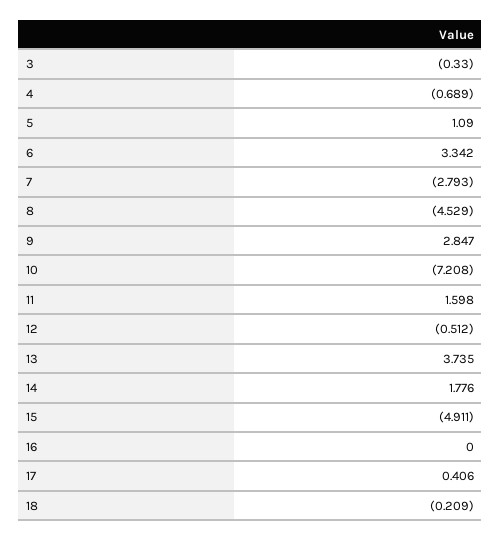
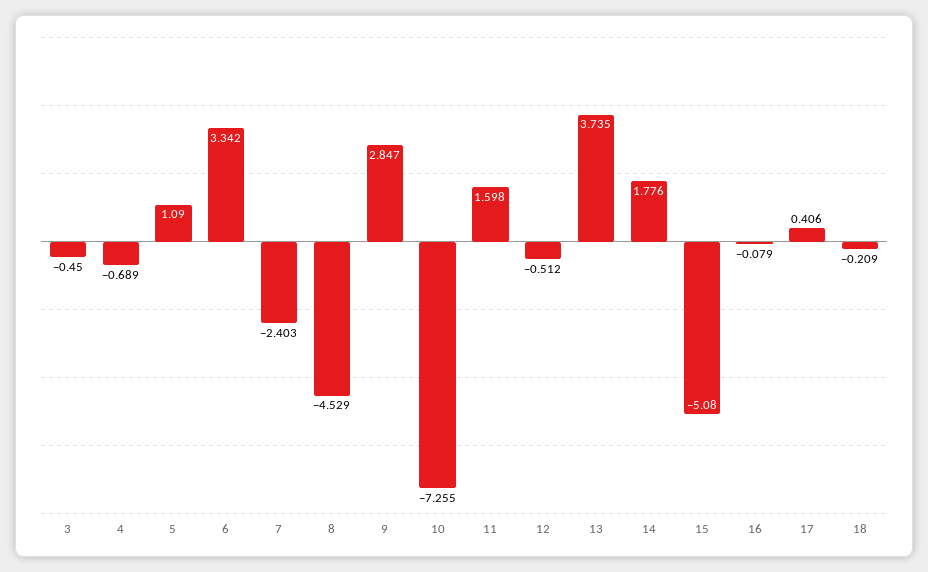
  {
-   "3": -0.33,
+   "3": -0.45,
    "4": -0.689,
    "5": 1.09,
    "6": 3.342,
-   "7": -2.793,
+   "7": -2.403,
    "8": -4.529,
    "9": 2.847,
-   "10": -7.208,
+   "10": -7.255,
    "11": 1.598,
    "12": -0.512,
    "13": 3.735,
    "14": 1.776,
-   "15": -4.911,
+   "15": -5.08,
-   "16": 0,
+   "16": -0.079,
    "17": 0.406,
    "18": -0.209
  }

